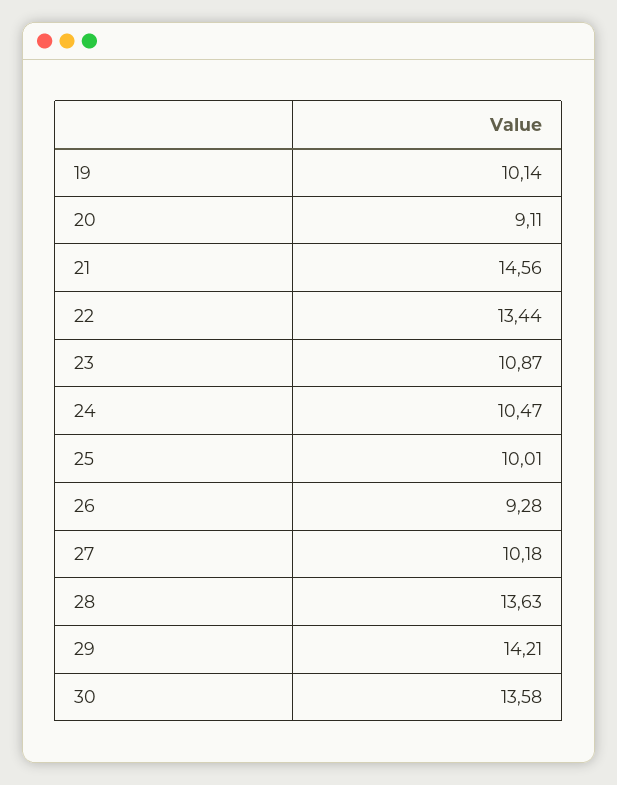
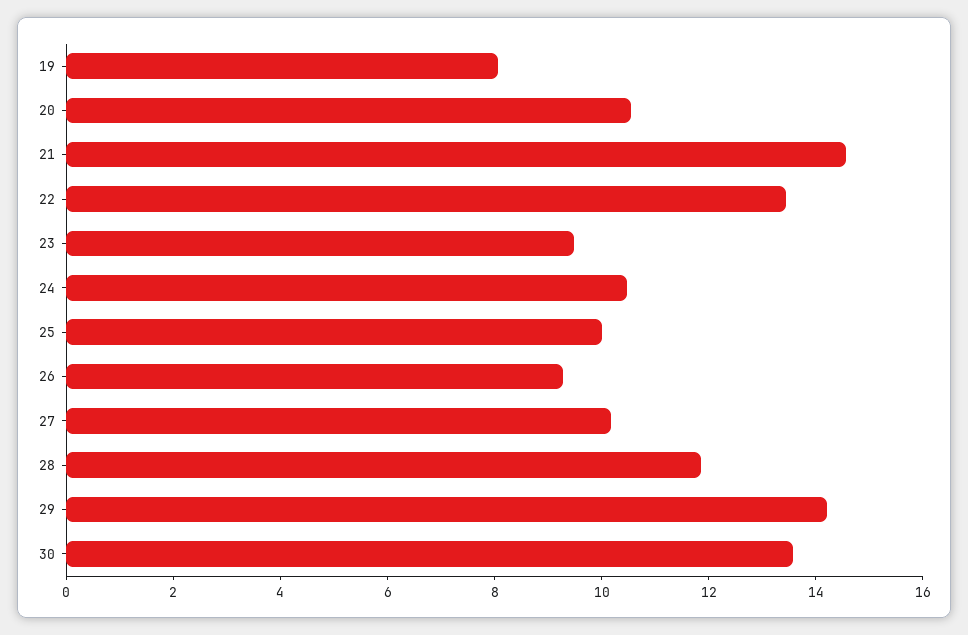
  {
-   "19": 10.14,
+   "19": 8,
-   "20": 9.11,
+   "20": 10.5,
    "21": 14.56,
    "22": 13.44,
-   "23": 10.87,
+   "23": 9.5,
    "24": 10.47,
    "25": 10.01,
    "26": 9.28,
    "27": 10.18,
-   "28": 13.63,
+   "28": 12,
    "29": 14.21,
    "30": 13.58
  }

